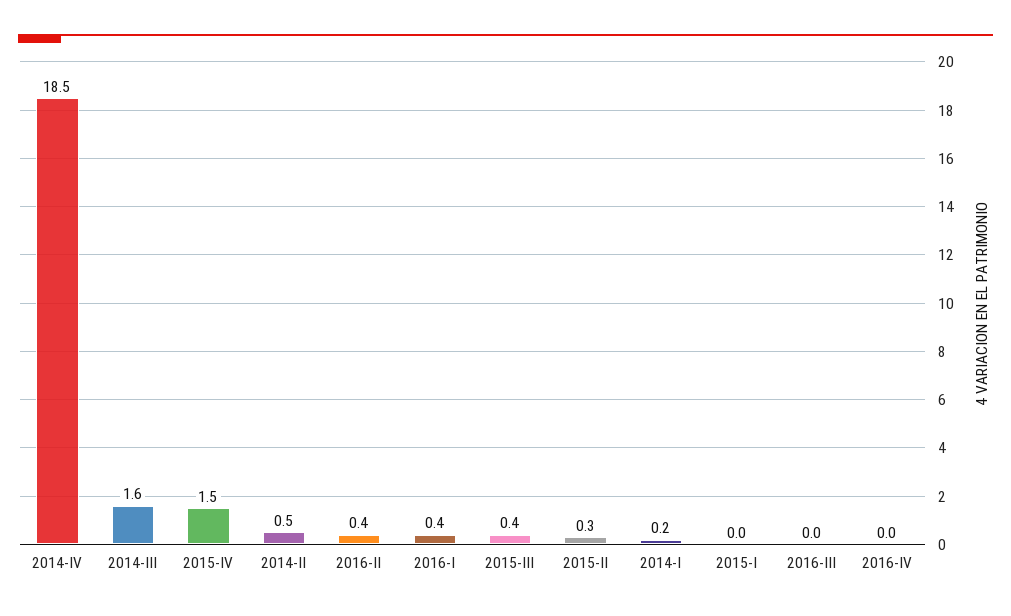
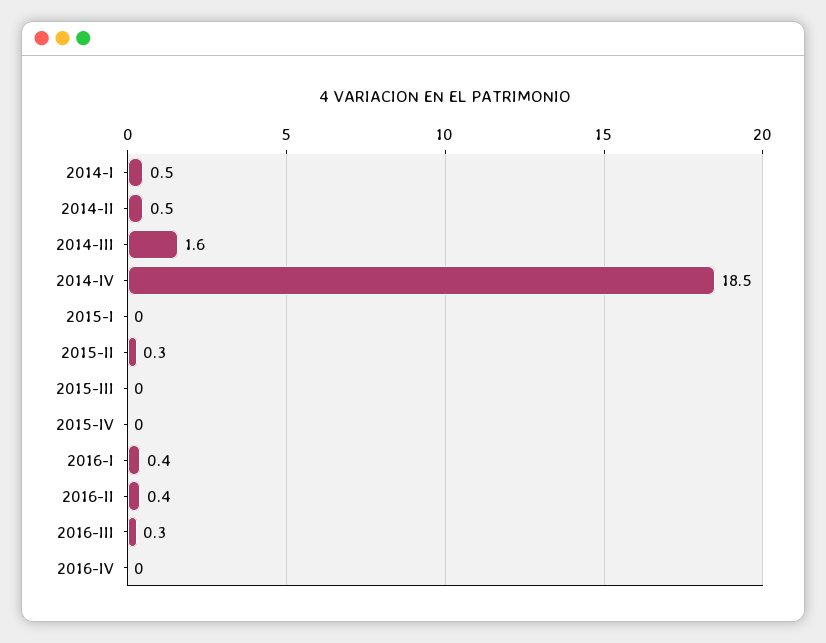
  {
    "2014-IV": 18.5,
    "2014-III": 1.6,
-   "2015-IV": 1.5,
+   "2015-IV": 0,
    "2014-II": 0.5,
    "2016-II": 0.4,
    "2016-I": 0.4,
-   "2015-III": 0.4,
+   "2015-III": 0,
    "2015-II": 0.3,
-   "2014-I": 0.2,
+   "2014-I": 0.5,
    "2015-I": 0,
-   "2016-III": 0,
+   "2016-III": 0.3,
    "2016-IV": 0
  }

